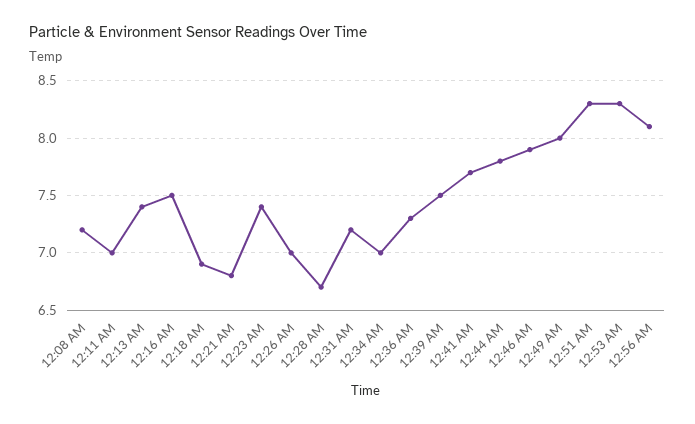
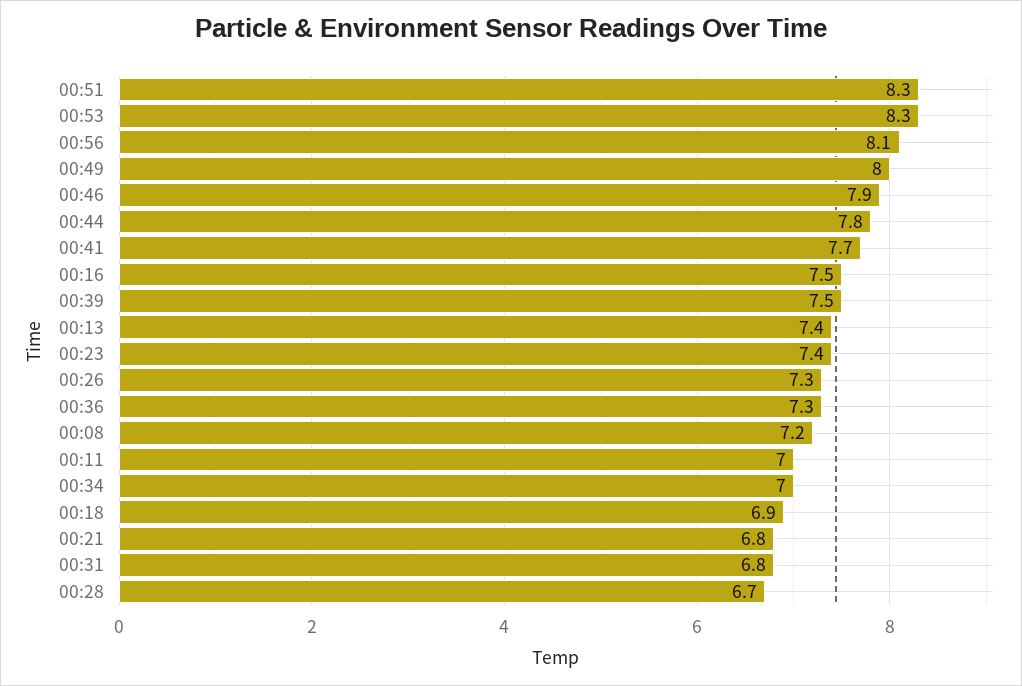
  {
    "12:08 AM": 7.2,
    "12:11 AM": 7,
    "12:13 AM": 7.4,
    "12:16 AM": 7.5,
    "12:18 AM": 6.9,
    "12:21 AM": 6.8,
    "12:23 AM": 7.4,
-   "12:26 AM": 7,
+   "12:26 AM": 7.3,
    "12:28 AM": 6.7,
-   "12:31 AM": 7.2,
+   "12:31 AM": 6.8,
    "12:34 AM": 7,
    "12:36 AM": 7.3,
    "12:39 AM": 7.5,
    "12:41 AM": 7.7,
    "12:44 AM": 7.8,
    "12:46 AM": 7.9,
    "12:49 AM": 8,
    "12:51 AM": 8.3,
    "12:53 AM": 8.3,
    "12:56 AM": 8.1
  }

